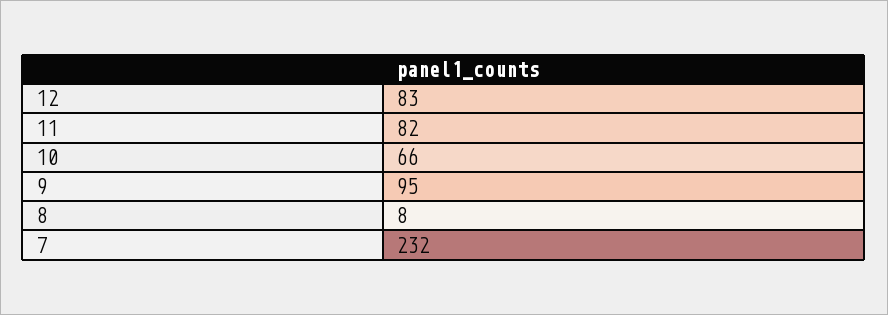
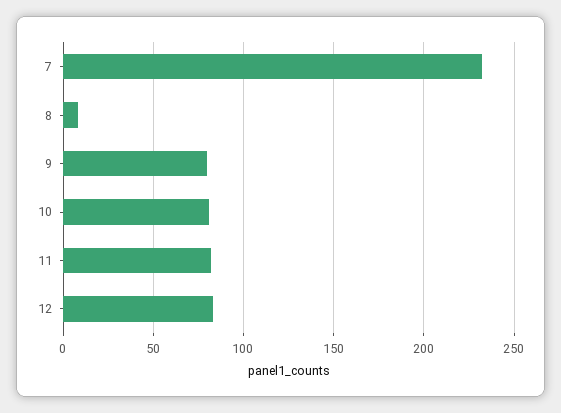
  {
    "12": 83,
    "11": 82,
-   "10": 66,
+   "10": 80,
-   "9": 95,
+   "9": 80,
    "8": 8,
    "7": 232
  }

